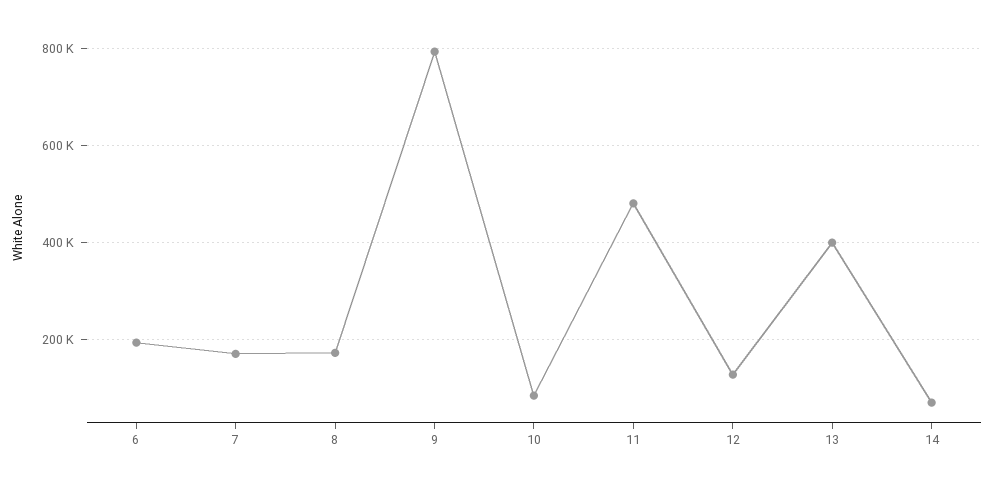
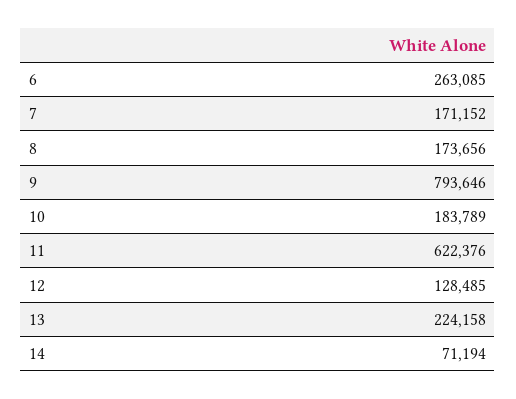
  {
-   "6": 200000,
+   "6": 263085,
    "7": 171152,
    "8": 173656,
    "9": 793646,
-   "10": 80000,
+   "10": 183789,
-   "11": 480000,
+   "11": 622376,
    "12": 128485,
-   "13": 400000,
+   "13": 224158,
    "14": 71194
  }

